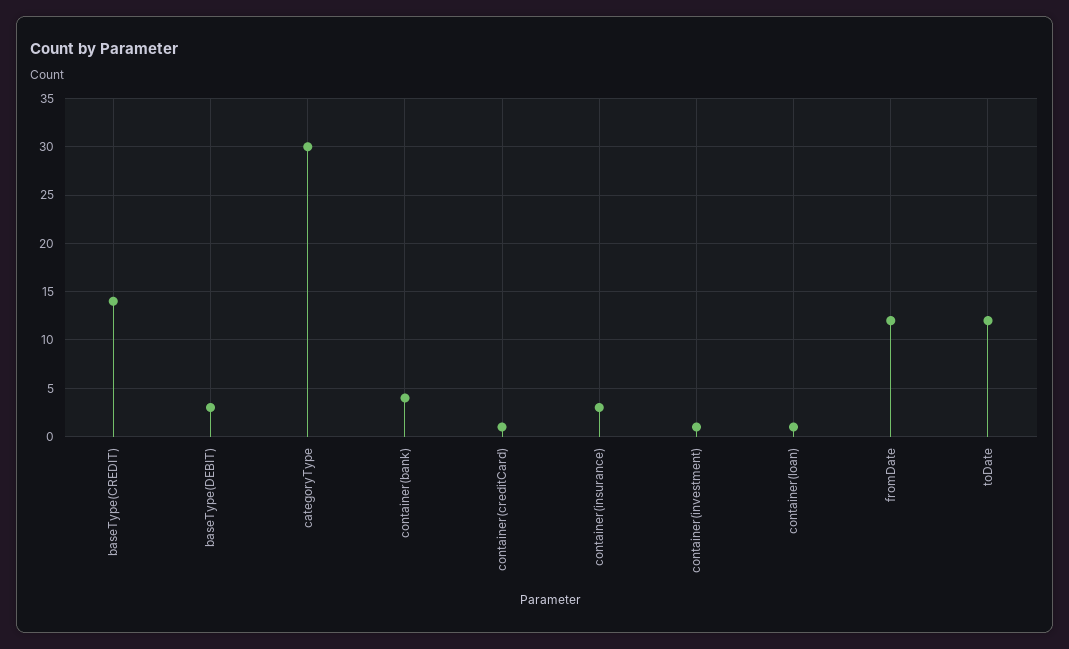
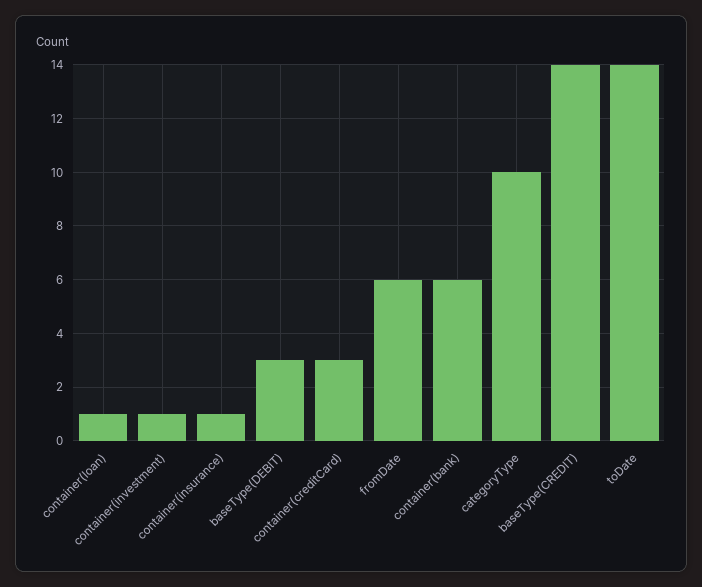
  {
    "baseType(CREDIT)": 14,
    "baseType(DEBIT)": 3,
-   "categoryType": 30,
+   "categoryType": 10,
-   "container(bank)": 4,
+   "container(bank)": 6,
-   "container(creditCard)": 1,
+   "container(creditCard)": 3,
-   "container(insurance)": 3,
+   "container(insurance)": 1,
    "container(investment)": 1,
    "container(loan)": 1,
-   "fromDate": 12,
+   "fromDate": 6,
-   "toDate": 12
+   "toDate": 14
  }

